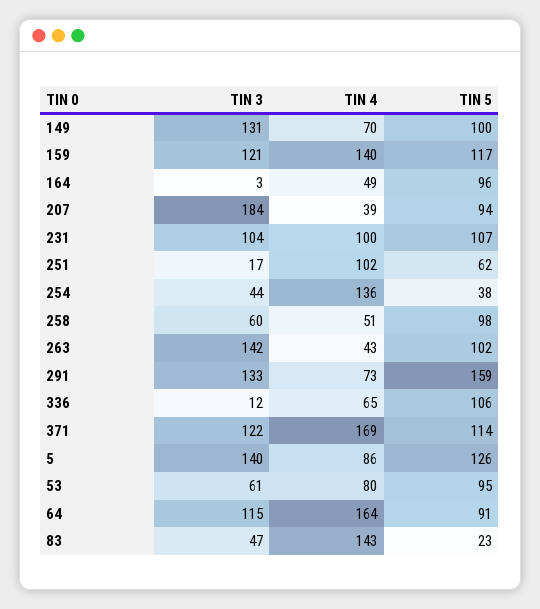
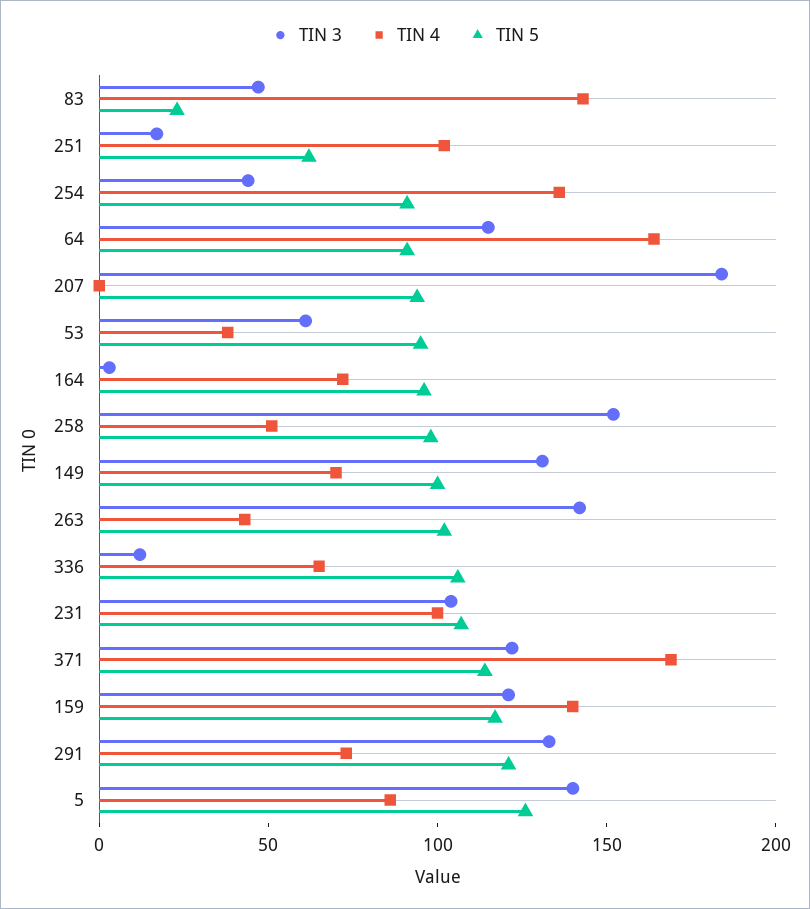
  {
    "TIN 3": {
      "149": 131,
      "159": 121,
      "164": 3,
      "207": 184,
      "231": 104,
      "251": 17,
      "254": 44,
-     "258": 60,
+     "258": 150,
      "263": 142,
      "291": 133,
      "336": 12,
      "371": 122,
      "5": 140,
      "53": 61,
      "64": 115,
      "83": 47
    },
    "TIN 4": {
      "149": 70,
      "159": 140,
-     "164": 49,
+     "164": 70,
-     "207": 39,
+     "207": 0,
      "231": 100,
      "251": 102,
      "254": 136,
      "258": 51,
      "263": 43,
      "291": 73,
      "336": 65,
      "371": 169,
      "5": 86,
-     "53": 80,
+     "53": 40,
      "64": 164,
      "83": 143
    },
    "TIN 5": {
      "149": 100,
      "159": 117,
      "164": 96,
      "207": 94,
      "231": 107,
      "251": 62,
-     "254": 38,
+     "254": 90,
      "258": 98,
      "263": 102,
-     "291": 159,
+     "291": 120,
      "336": 106,
      "371": 114,
      "5": 126,
      "53": 95,
      "64": 91,
      "83": 23
    }
  }

